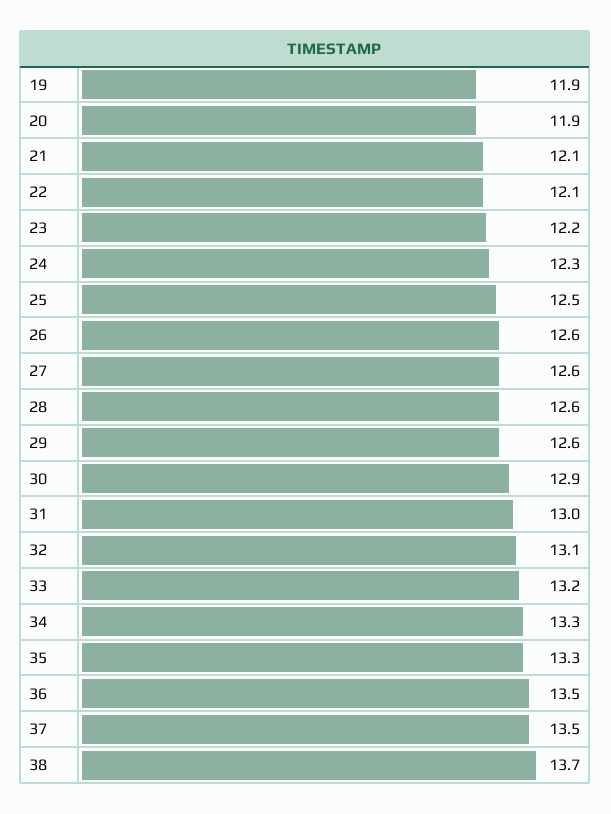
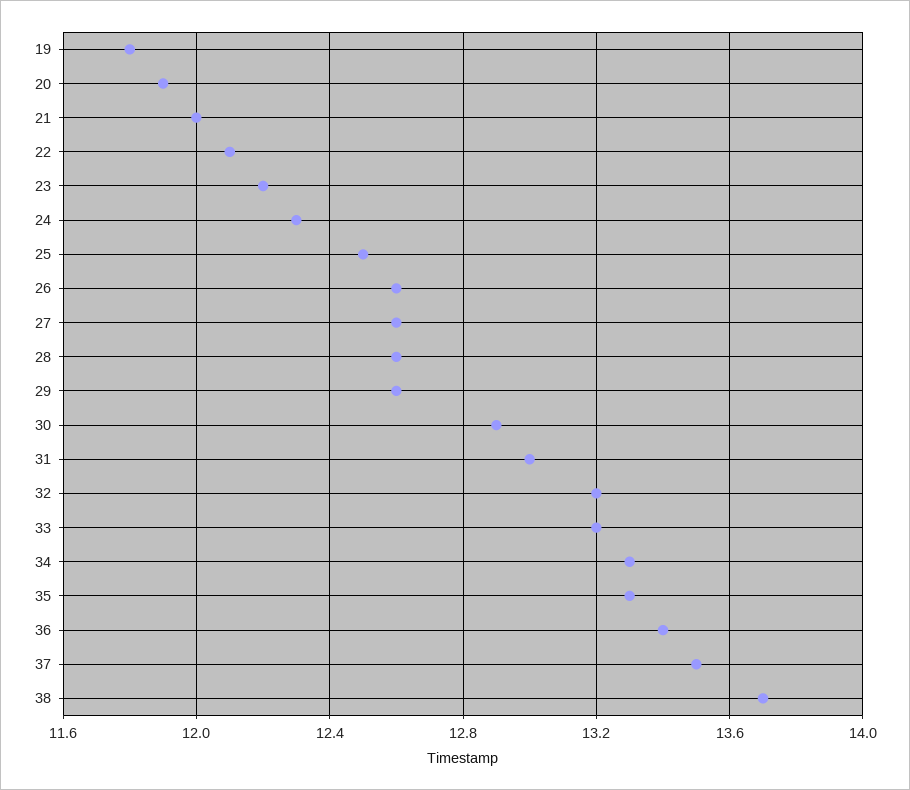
  {
-   "19": 11.9,
+   "19": 11.8,
    "20": 11.9,
-   "21": 12.1,
+   "21": 12,
    "22": 12.1,
    "23": 12.2,
    "24": 12.3,
    "25": 12.5,
    "26": 12.6,
    "27": 12.6,
    "28": 12.6,
    "29": 12.6,
    "30": 12.9,
    "31": 13,
-   "32": 13.1,
+   "32": 13.2,
    "33": 13.2,
    "34": 13.3,
    "35": 13.3,
-   "36": 13.5,
+   "36": 13.4,
    "37": 13.5,
    "38": 13.7
  }

